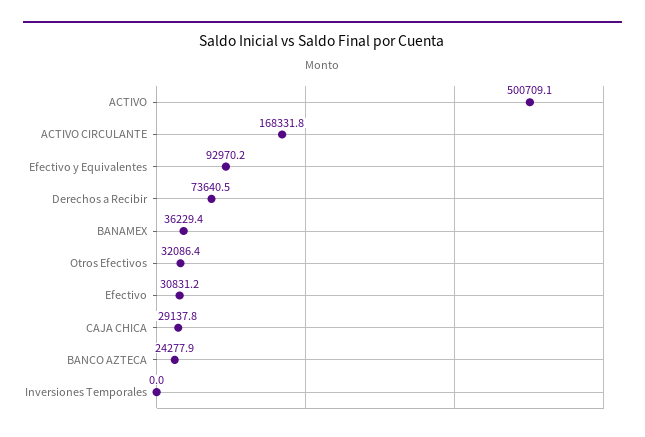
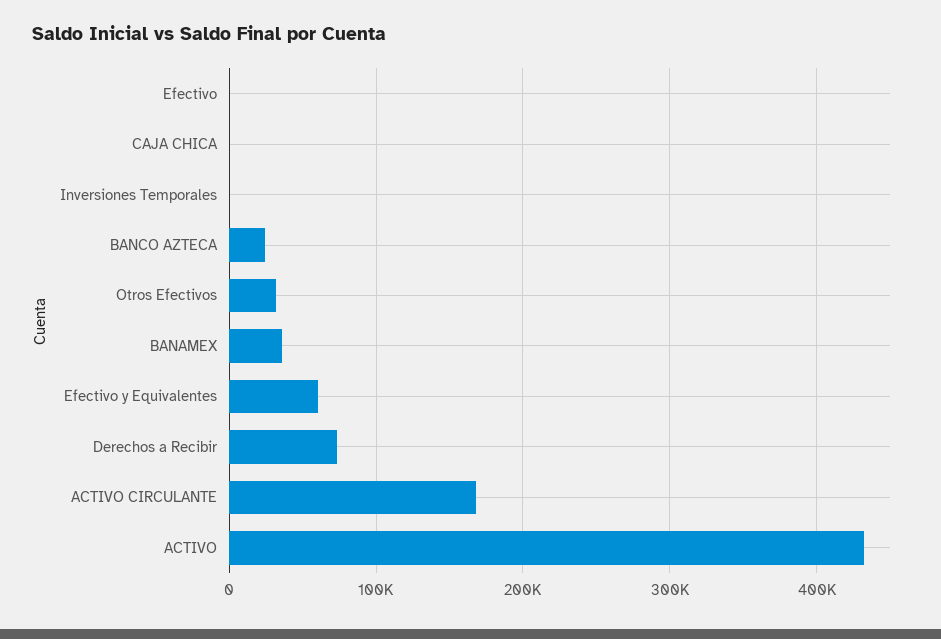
  {
-   "ACTIVO": 500709.1,
+   "ACTIVO": 430000,
    "ACTIVO CIRCULANTE": 168331.8,
-   "Efectivo y Equivalentes": 92970.2,
+   "Efectivo y Equivalentes": 60000,
    "Derechos a Recibir": 73640.5,
    "BANAMEX": 36229.4,
    "Otros Efectivos": 32086.4,
-   "Efectivo": 30831.2,
+   "Efectivo": 0,
-   "CAJA CHICA": 29137.8,
+   "CAJA CHICA": 0,
    "BANCO AZTECA": 24277.9,
    "Inversiones Temporales": 0
  }

